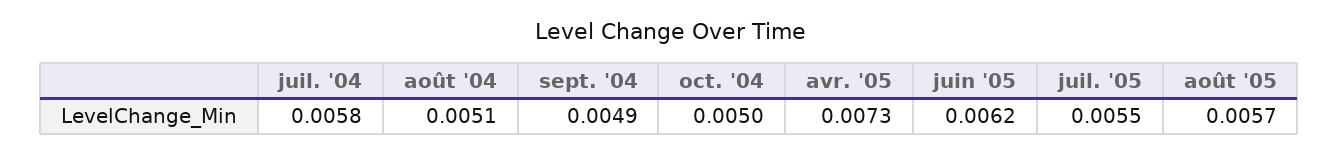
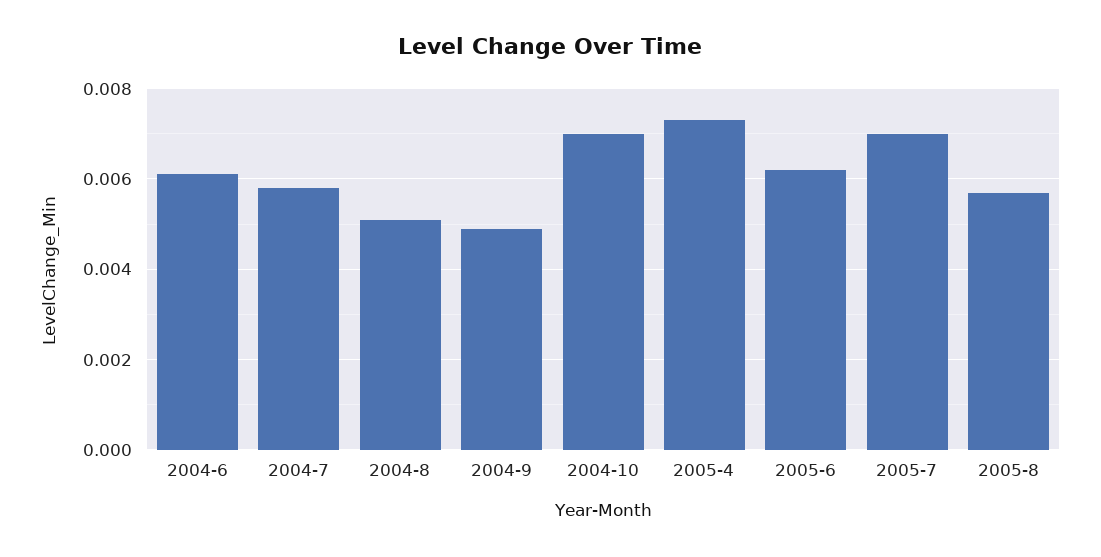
  {
    "juil. '04": 0.0058,
    "août '04": 0.0051,
    "sept. '04": 0.0049,
-   "oct. '04": 0.005,
+   "oct. '04": 0.007,
    "avr. '05": 0.0073,
    "juin '05": 0.0062,
-   "juil. '05": 0.0055,
+   "juil. '05": 0.007,
-   "août '05": 0.0057
+   "août '05": 0.0057,
+   "2004-6": 0.006
  }

